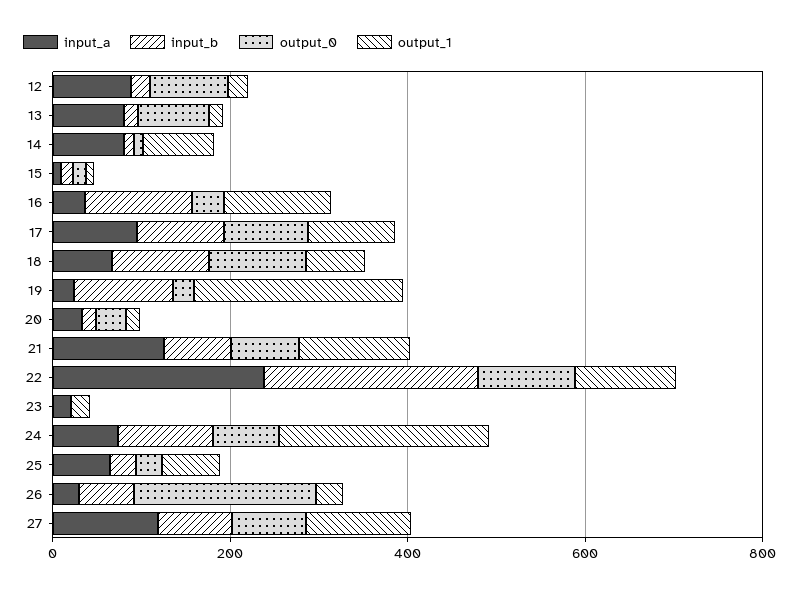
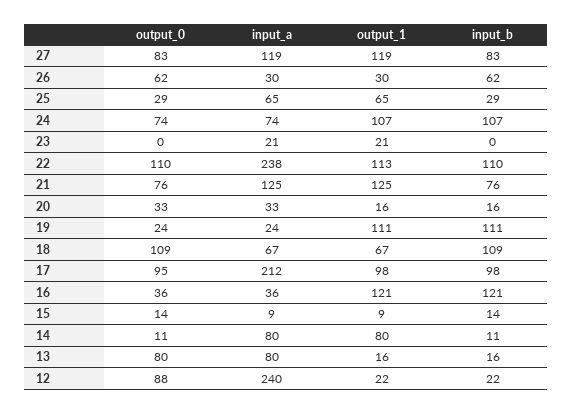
  {
    "input_a": {
-     "12": 100,
+     "12": 240,
      "13": 80,
      "14": 80,
      "15": 9,
      "16": 36,
-     "17": 100,
+     "17": 212,
      "18": 67,
      "19": 24,
      "20": 33,
      "21": 125,
      "22": 238,
      "23": 21,
      "24": 74,
      "25": 65,
      "26": 30,
      "27": 119
    },
    "input_b": {
      "12": 22,
      "13": 16,
      "14": 11,
      "15": 14,
      "16": 121,
      "17": 98,
      "18": 109,
      "19": 111,
      "20": 16,
      "21": 76,
-     "22": 250,
+     "22": 110,
      "23": 0,
      "24": 107,
      "25": 29,
      "26": 62,
      "27": 83
    },
    "output_0": {
      "12": 88,
      "13": 80,
      "14": 11,
      "15": 14,
      "16": 36,
      "17": 95,
      "18": 109,
      "19": 24,
      "20": 33,
      "21": 76,
      "22": 110,
      "23": 0,
      "24": 74,
      "25": 29,
-     "26": 200,
+     "26": 62,
      "27": 83
    },
    "output_1": {
      "12": 22,
      "13": 16,
      "14": 80,
      "15": 9,
      "16": 121,
      "17": 98,
      "18": 67,
-     "19": 250,
+     "19": 111,
      "20": 16,
      "21": 125,
      "22": 113,
      "23": 21,
-     "24": 250,
+     "24": 107,
      "25": 65,
      "26": 30,
      "27": 119
    }
  }

